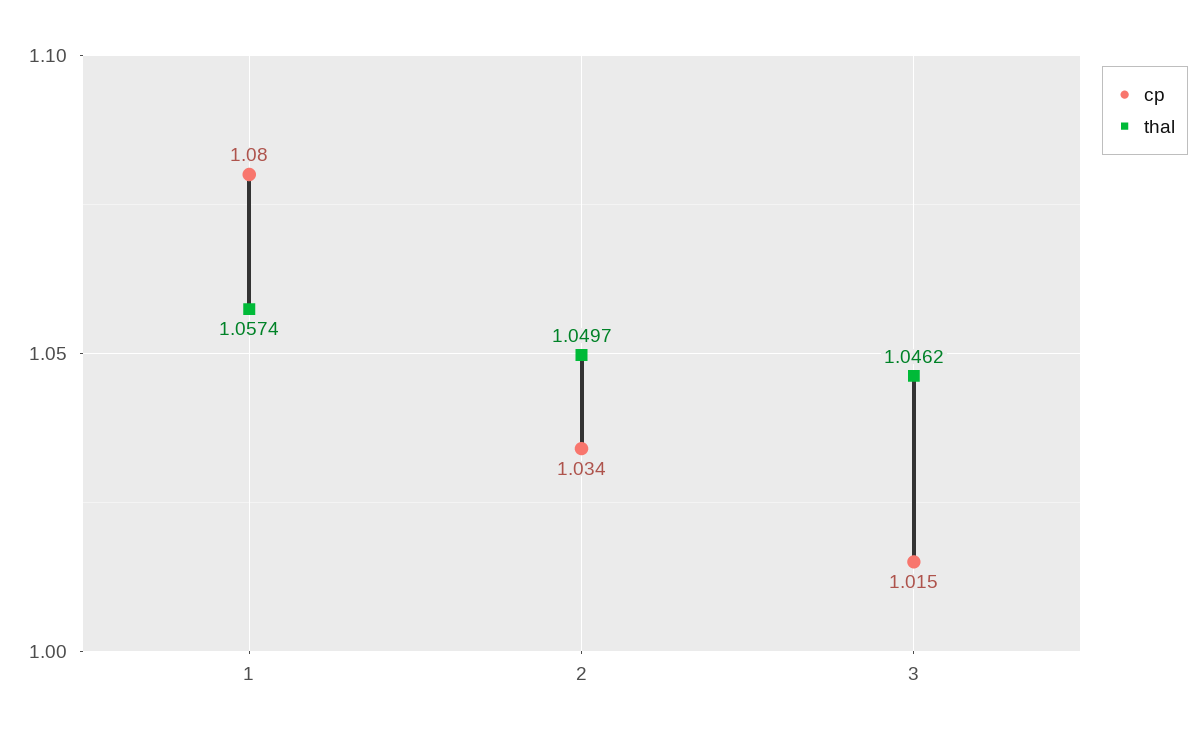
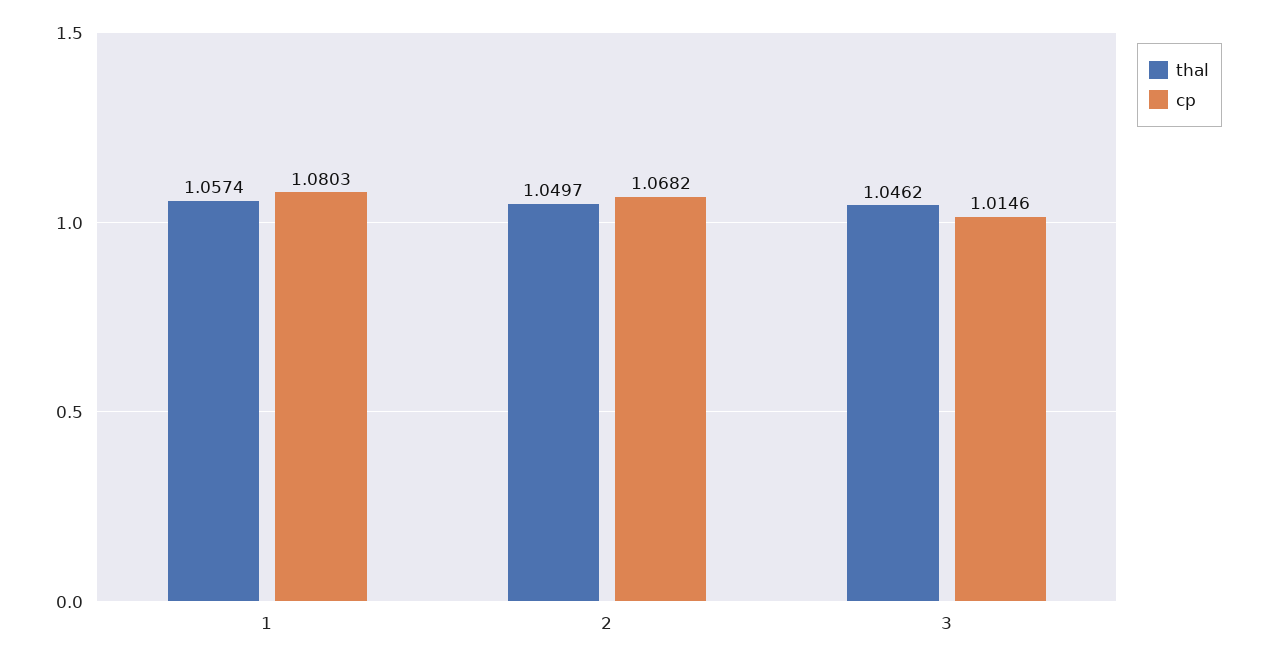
  {
    "cp": {
      "1": 1.0803,
-     "2": 1.034,
+     "2": 1.0682,
      "3": 1.0146
    },
    "thal": {
      "1": 1.0574,
      "2": 1.0497,
      "3": 1.0462
    }
  }

